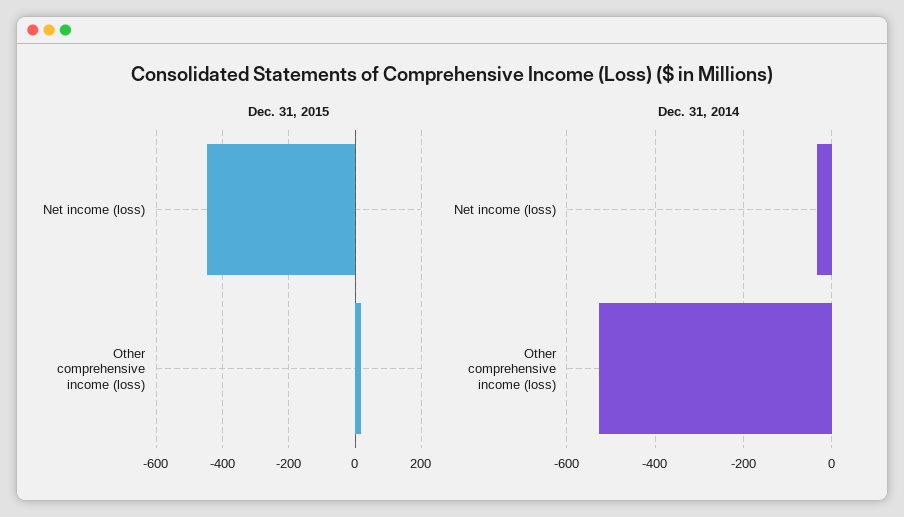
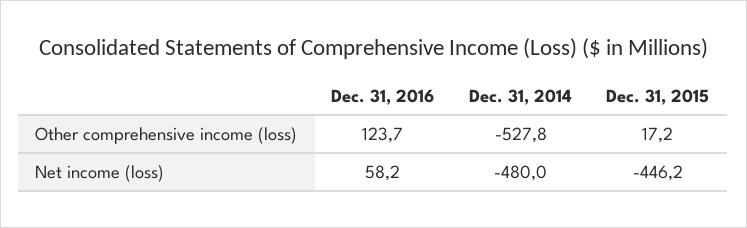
  {
    "Dec. 31, 2015": {
      "Net income (loss)": -446.2,
      "Other comprehensive income (loss)": 17.2
    },
    "Dec. 31, 2014": {
-     "Net income (loss)": -40,
+     "Net income (loss)": -480,
      "Other comprehensive income (loss)": -527.8
-   }
+   },
+   "Dec. 31, 2016": {
+     "Other comprehensive income (loss)": 123.7,
+     "Net income (loss)": 58.2
+   }
  }

